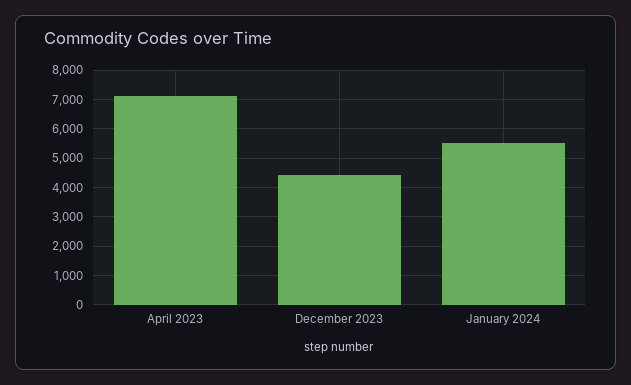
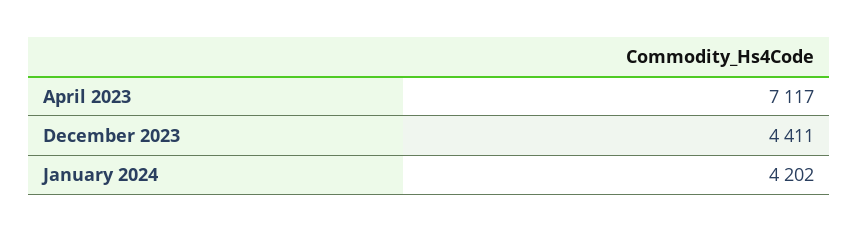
  {
    "April 2023": 7117,
    "December 2023": 4411,
-   "January 2024": 5500
+   "January 2024": 4202
  }

